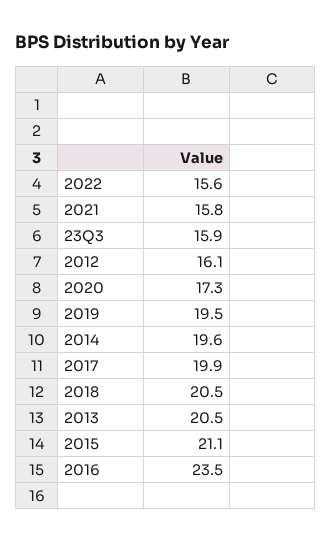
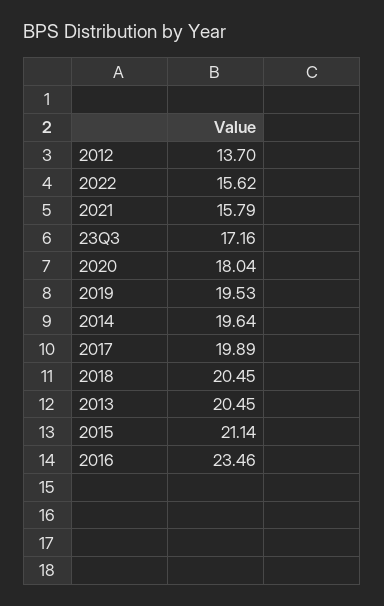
  {
    "2022": 15.62,
    "2021": 15.79,
-   "23Q3": 15.9,
+   "23Q3": 17.16,
-   "2012": 16.1,
+   "2012": 13.7,
-   "2020": 17.3,
+   "2020": 18.04,
    "2019": 19.53,
    "2014": 19.64,
    "2017": 19.89,
    "2018": 20.45,
    "2013": 20.45,
    "2015": 21.14,
    "2016": 23.46
  }

